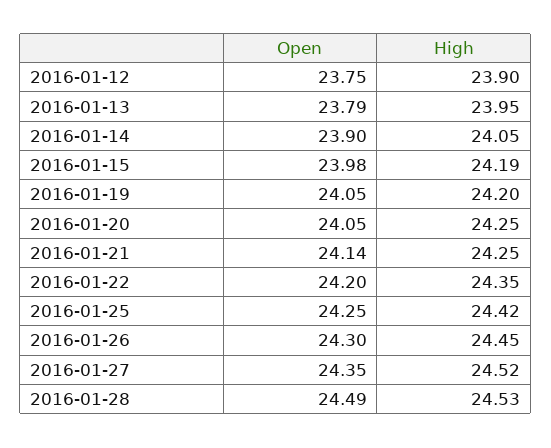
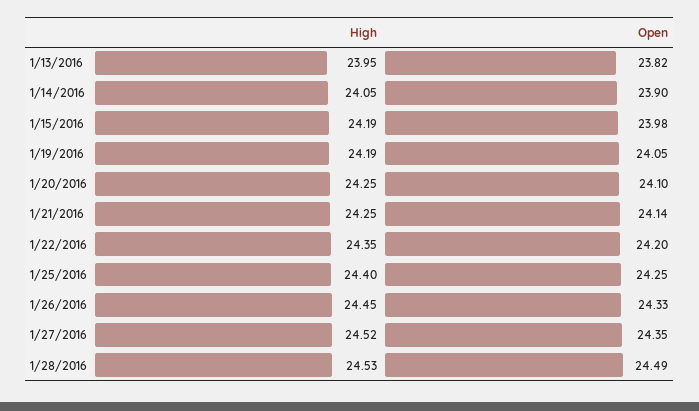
  {
    "Open": {
-     "2016-01-12": 23.75,
-     "2016-01-13": 23.79,
+     "2016-01-13": 23.82,
      "2016-01-14": 23.9,
      "2016-01-15": 23.98,
      "2016-01-19": 24.05,
-     "2016-01-20": 24.05,
+     "2016-01-20": 24.1,
      "2016-01-21": 24.14,
      "2016-01-22": 24.2,
      "2016-01-25": 24.25,
-     "2016-01-26": 24.3,
+     "2016-01-26": 24.33,
      "2016-01-27": 24.35,
      "2016-01-28": 24.49
    },
    "High": {
-     "2016-01-12": 23.9,
      "2016-01-13": 23.95,
      "2016-01-14": 24.05,
      "2016-01-15": 24.19,
-     "2016-01-19": 24.2,
+     "2016-01-19": 24.19,
      "2016-01-20": 24.25,
      "2016-01-21": 24.25,
      "2016-01-22": 24.35,
-     "2016-01-25": 24.42,
+     "2016-01-25": 24.4,
      "2016-01-26": 24.45,
      "2016-01-27": 24.52,
      "2016-01-28": 24.53
    }
  }

